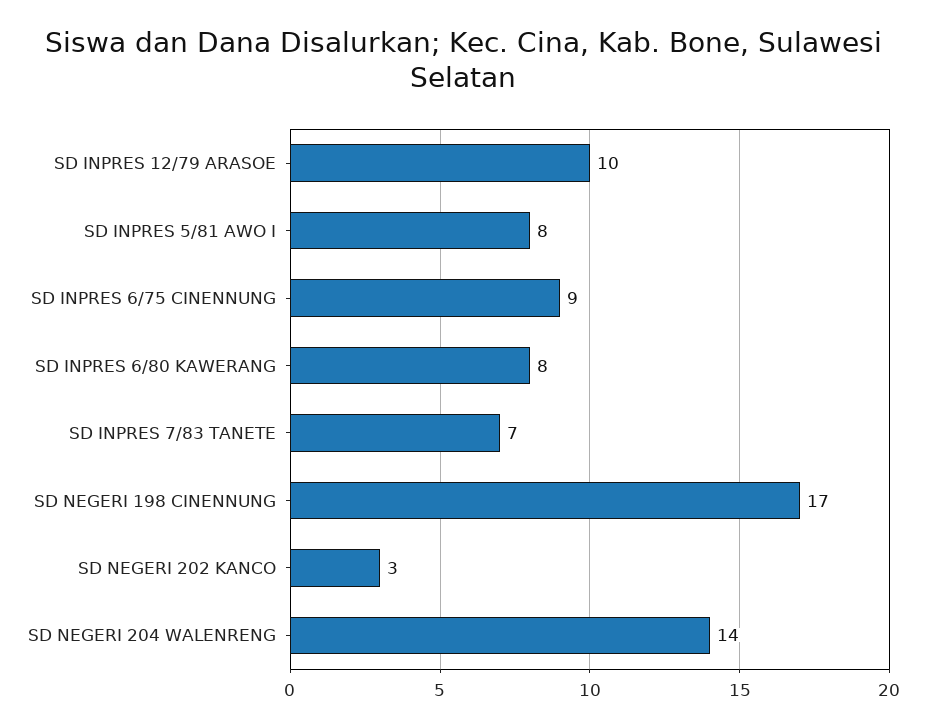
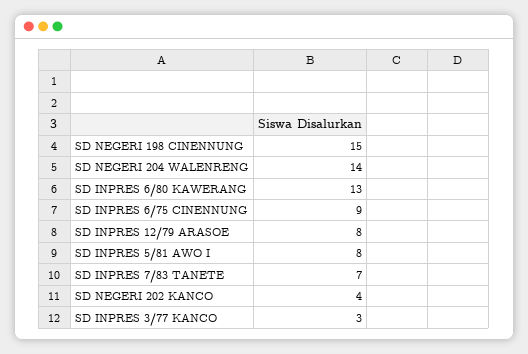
  {
-   "SD INPRES 12/79 ARASOE": 10,
+   "SD INPRES 12/79 ARASOE": 8,
    "SD INPRES 5/81 AWO I": 8,
    "SD INPRES 6/75 CINENNUNG": 9,
-   "SD INPRES 6/80 KAWERANG": 8,
+   "SD INPRES 6/80 KAWERANG": 13,
    "SD INPRES 7/83 TANETE": 7,
-   "SD NEGERI 198 CINENNUNG": 17,
+   "SD NEGERI 198 CINENNUNG": 15,
-   "SD NEGERI 202 KANCO": 3,
+   "SD NEGERI 202 KANCO": 4,
-   "SD NEGERI 204 WALENRENG": 14
+   "SD NEGERI 204 WALENRENG": 14,
+   "SD INPRES 3/77 KANCO": 3
  }

